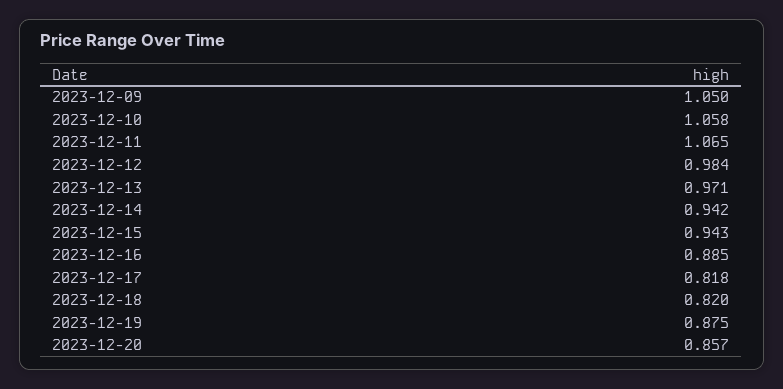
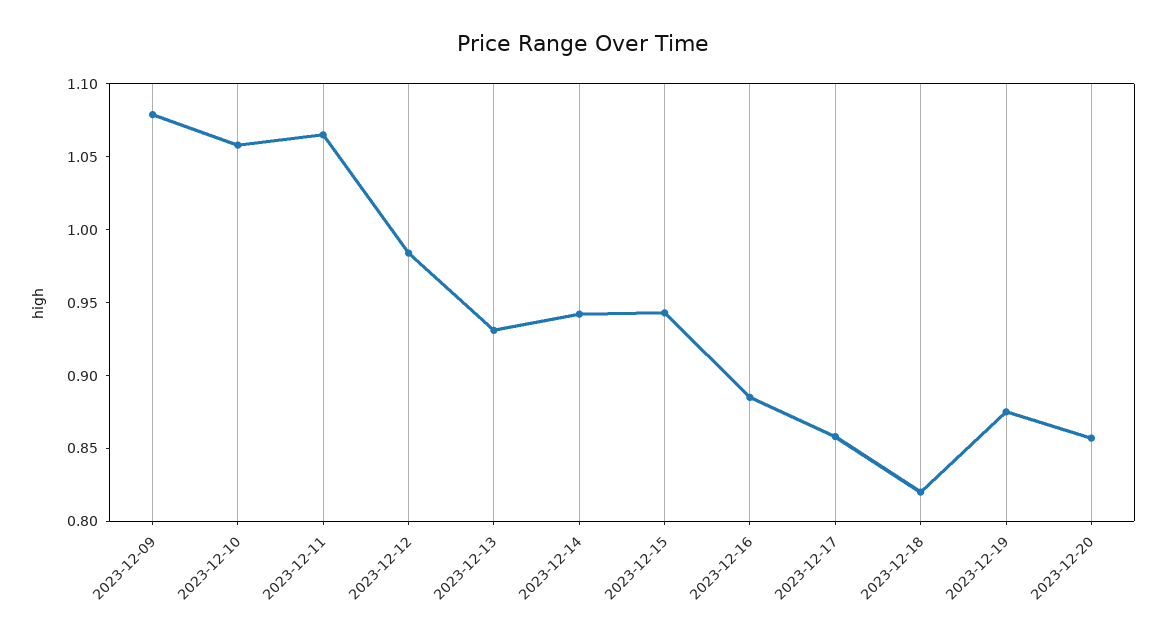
  {
-   "2023-12-09": 1.05,
+   "2023-12-09": 1.08,
    "2023-12-10": 1.058,
    "2023-12-11": 1.065,
    "2023-12-12": 0.984,
-   "2023-12-13": 0.971,
+   "2023-12-13": 0.93,
    "2023-12-14": 0.942,
    "2023-12-15": 0.943,
    "2023-12-16": 0.885,
-   "2023-12-17": 0.818,
+   "2023-12-17": 0.86,
    "2023-12-18": 0.82,
    "2023-12-19": 0.875,
    "2023-12-20": 0.857
  }

